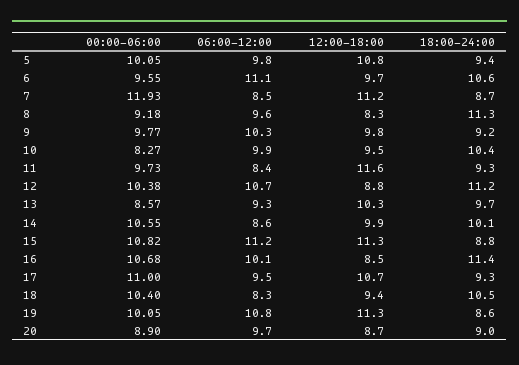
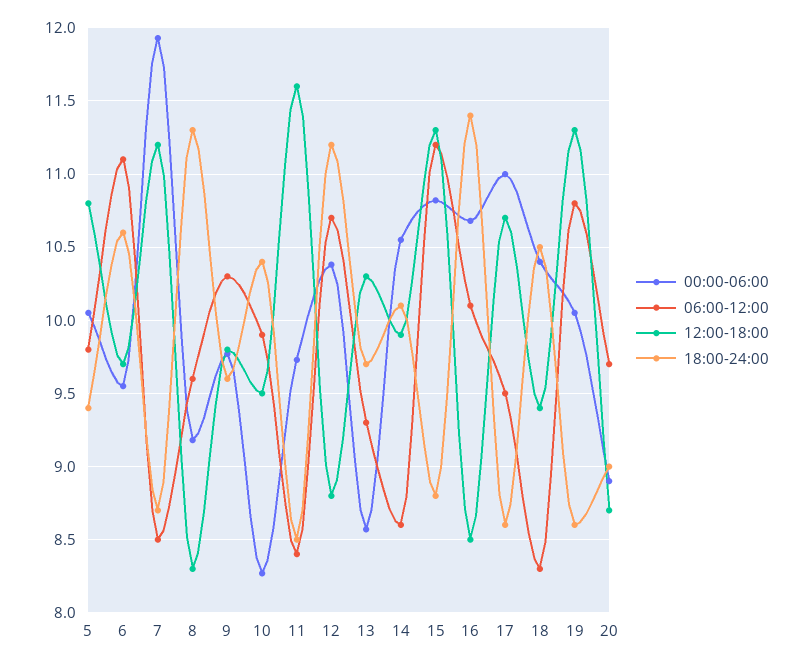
  {
    "00:00-06:00": {
      "5": 10.05,
      "6": 9.55,
      "7": 11.93,
      "8": 9.18,
      "9": 9.77,
      "10": 8.27,
      "11": 9.73,
      "12": 10.38,
      "13": 8.57,
      "14": 10.55,
      "15": 10.82,
      "16": 10.68,
      "17": 11,
      "18": 10.4,
      "19": 10.05,
      "20": 8.9
    },
    "06:00-12:00": {
      "5": 9.8,
      "6": 11.1,
      "7": 8.5,
      "8": 9.6,
      "9": 10.3,
      "10": 9.9,
      "11": 8.4,
      "12": 10.7,
      "13": 9.3,
      "14": 8.6,
      "15": 11.2,
      "16": 10.1,
      "17": 9.5,
      "18": 8.3,
      "19": 10.8,
      "20": 9.7
    },
    "12:00-18:00": {
      "5": 10.8,
      "6": 9.7,
      "7": 11.2,
      "8": 8.3,
      "9": 9.8,
      "10": 9.5,
      "11": 11.6,
      "12": 8.8,
      "13": 10.3,
      "14": 9.9,
      "15": 11.3,
      "16": 8.5,
      "17": 10.7,
      "18": 9.4,
      "19": 11.3,
      "20": 8.7
    },
    "18:00-24:00": {
      "5": 9.4,
      "6": 10.6,
      "7": 8.7,
      "8": 11.3,
-     "9": 9.2,
+     "9": 9.6,
      "10": 10.4,
-     "11": 9.3,
+     "11": 8.5,
      "12": 11.2,
      "13": 9.7,
      "14": 10.1,
      "15": 8.8,
      "16": 11.4,
-     "17": 9.3,
+     "17": 8.6,
      "18": 10.5,
      "19": 8.6,
      "20": 9
    }
  }

